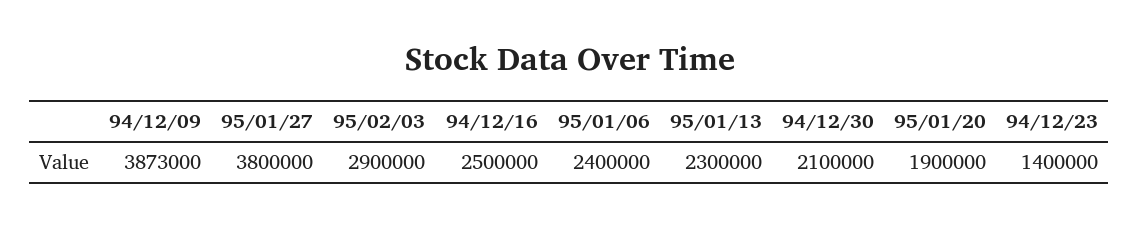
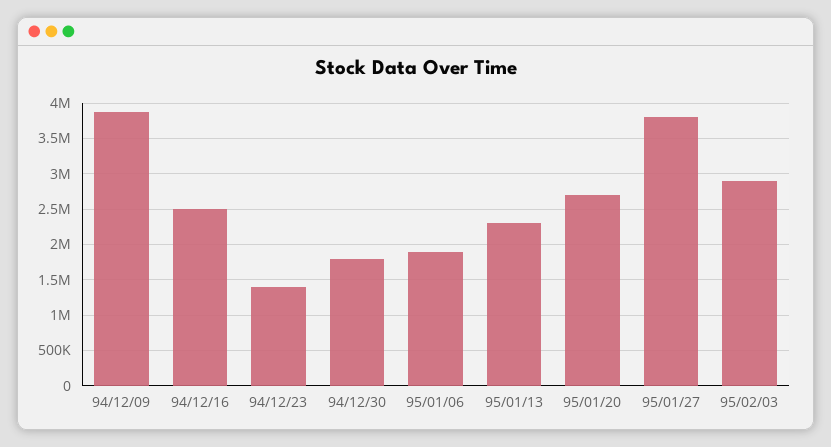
  {
    "94/12/09": 3873000,
    "95/01/27": 3800000,
    "95/02/03": 2900000,
    "94/12/16": 2500000,
-   "95/01/06": 2400000,
+   "95/01/06": 1900000,
    "95/01/13": 2300000,
-   "94/12/30": 2100000,
+   "94/12/30": 1800000,
-   "95/01/20": 1900000,
+   "95/01/20": 2700000,
    "94/12/23": 1400000
  }

